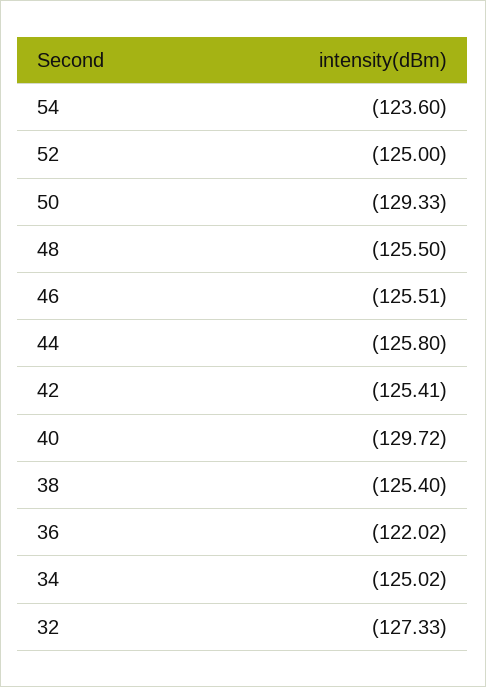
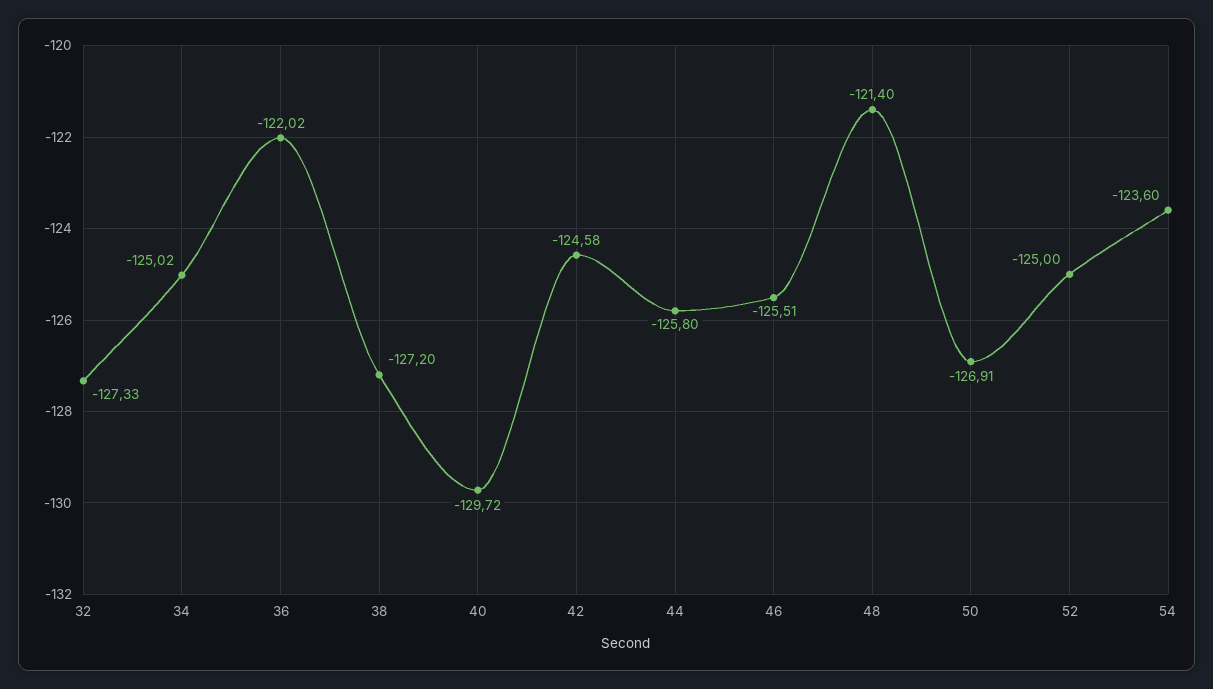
  {
    "54": -123.6,
    "52": -125,
-   "50": -129.33,
+   "50": -126.91,
-   "48": -125.5,
+   "48": -121.4,
    "46": -125.51,
    "44": -125.8,
-   "42": -125.41,
+   "42": -124.58,
    "40": -129.72,
-   "38": -125.4,
+   "38": -127.2,
    "36": -122.02,
    "34": -125.02,
    "32": -127.33
  }

